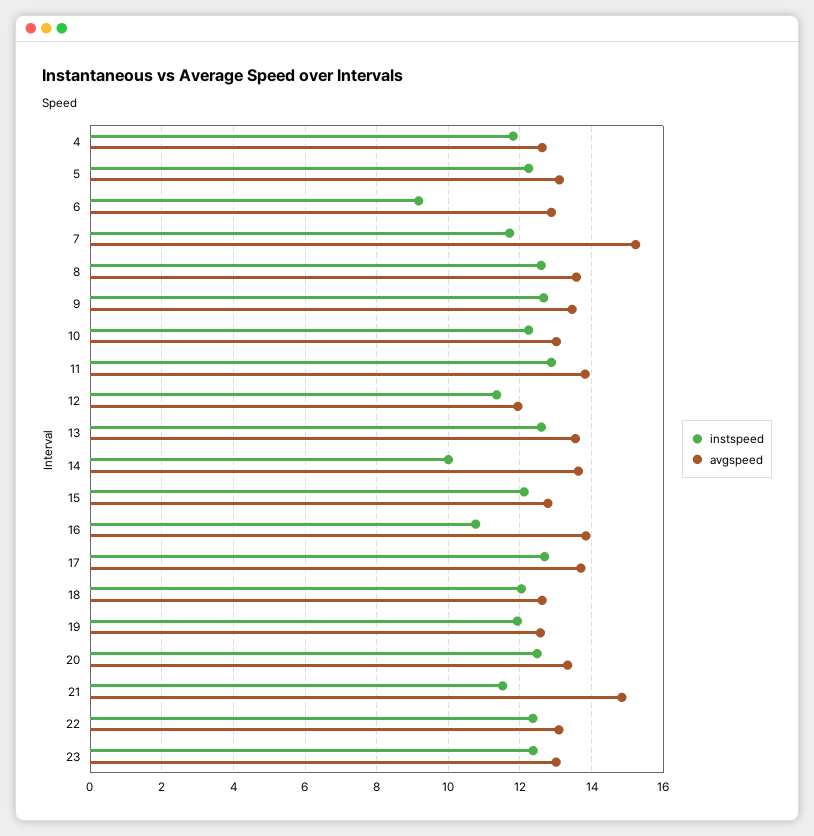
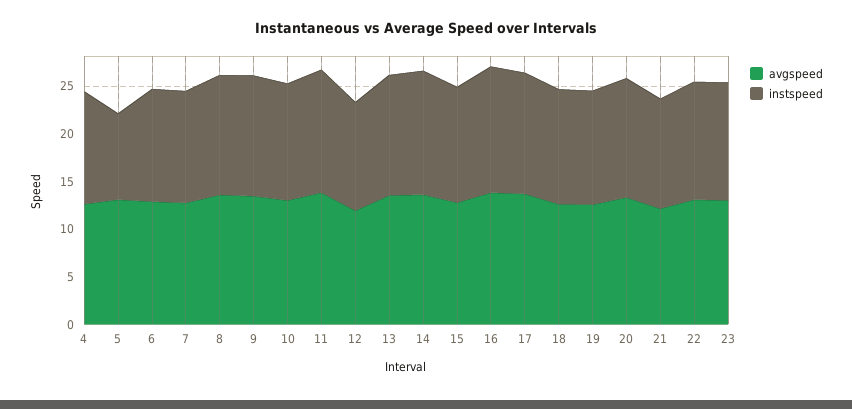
  {
    "instspeed": {
      "4": 11.8,
-     "5": 12.2,
+     "5": 9,
-     "6": 9.2,
+     "6": 12,
      "7": 11.8,
      "8": 12.6,
      "9": 12.6,
      "10": 12.2,
      "11": 12.8,
      "12": 11.4,
      "13": 12.6,
-     "14": 10,
+     "14": 13,
      "15": 12.2,
-     "16": 10.8,
+     "16": 13,
      "17": 12.6,
      "18": 12,
      "19": 12,
      "20": 12.4,
      "21": 11.6,
      "22": 12.4,
      "23": 12.4
    },
    "avgspeed": {
      "4": 12.6,
      "5": 13.2,
      "6": 12.8,
-     "7": 15.2,
+     "7": 13,
      "8": 13.6,
      "9": 13.4,
      "10": 13,
      "11": 13.8,
      "12": 12,
      "13": 13.6,
      "14": 13.6,
      "15": 12.8,
      "16": 13.8,
      "17": 13.8,
      "18": 12.6,
      "19": 12.6,
      "20": 13.4,
-     "21": 14.8,
+     "21": 12,
      "22": 13,
      "23": 13
    }
  }

